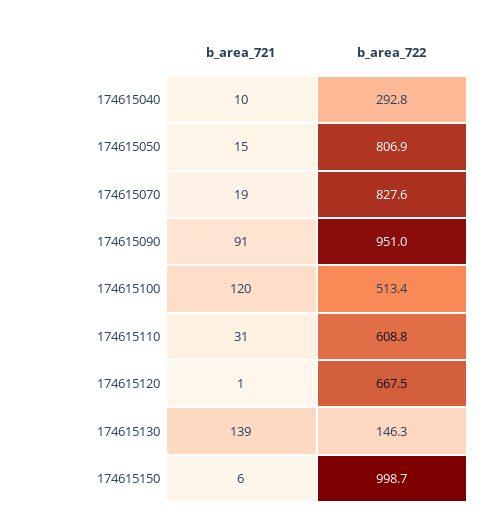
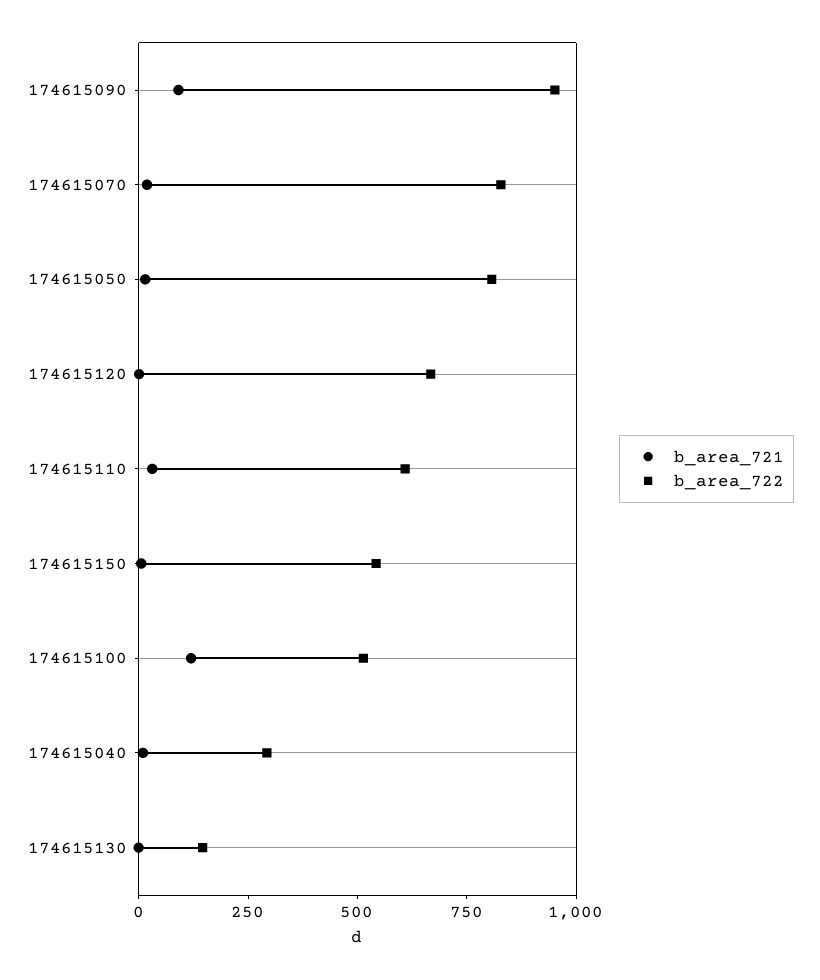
  {
    "b_area_721": {
      "174615040": 10,
      "174615050": 15,
      "174615070": 19,
      "174615090": 91,
      "174615100": 120,
      "174615110": 31,
      "174615120": 1,
-     "174615130": 139,
+     "174615130": 0,
      "174615150": 6
    },
    "b_area_722": {
      "174615040": 292.8,
      "174615050": 806.9,
      "174615070": 827.6,
      "174615090": 951,
      "174615100": 513.4,
      "174615110": 608.8,
      "174615120": 667.5,
      "174615130": 146.3,
-     "174615150": 998.7
+     "174615150": 550
    }
  }

